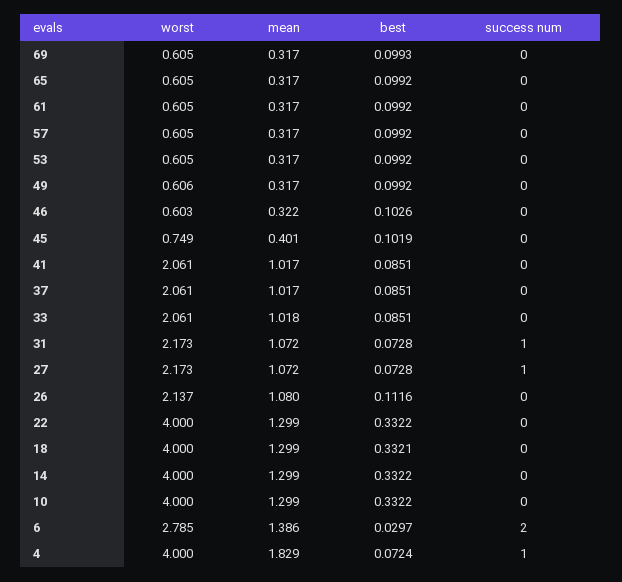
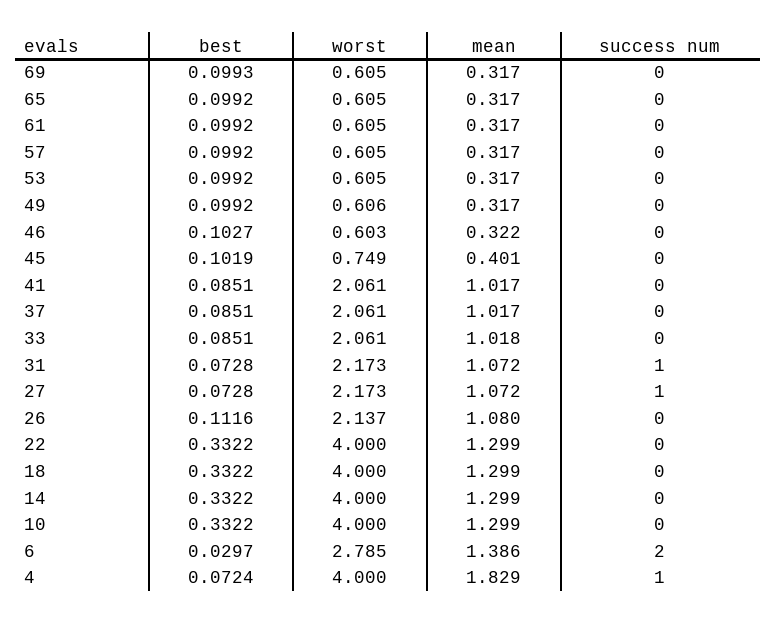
  {
    "worst": {
      "69": 0.605,
      "65": 0.605,
      "61": 0.605,
      "57": 0.605,
      "53": 0.605,
      "49": 0.606,
      "46": 0.603,
      "45": 0.749,
      "41": 2.061,
      "37": 2.061,
      "33": 2.061,
      "31": 2.173,
      "27": 2.173,
      "26": 2.137,
      "22": 4,
      "18": 4,
      "14": 4,
      "10": 4,
      "6": 2.785,
      "4": 4
    },
    "mean": {
      "69": 0.317,
      "65": 0.317,
      "61": 0.317,
      "57": 0.317,
      "53": 0.317,
      "49": 0.317,
      "46": 0.322,
      "45": 0.401,
      "41": 1.017,
      "37": 1.017,
      "33": 1.018,
      "31": 1.072,
      "27": 1.072,
      "26": 1.08,
      "22": 1.299,
      "18": 1.299,
      "14": 1.299,
      "10": 1.299,
      "6": 1.386,
      "4": 1.829
    },
    "best": {
      "69": 0.0993,
      "65": 0.0992,
      "61": 0.0992,
      "57": 0.0992,
      "53": 0.0992,
      "49": 0.0992,
-     "46": 0.1026,
+     "46": 0.1027,
      "45": 0.1019,
      "41": 0.0851,
      "37": 0.0851,
      "33": 0.0851,
      "31": 0.0728,
      "27": 0.0728,
      "26": 0.1116,
      "22": 0.3322,
-     "18": 0.3321,
+     "18": 0.3322,
      "14": 0.3322,
      "10": 0.3322,
      "6": 0.0297,
      "4": 0.0724
    },
    "success num": {
      "69": 0,
      "65": 0,
      "61": 0,
      "57": 0,
      "53": 0,
      "49": 0,
      "46": 0,
      "45": 0,
      "41": 0,
      "37": 0,
      "33": 0,
      "31": 1,
      "27": 1,
      "26": 0,
      "22": 0,
      "18": 0,
      "14": 0,
      "10": 0,
      "6": 2,
      "4": 1
    }
  }

